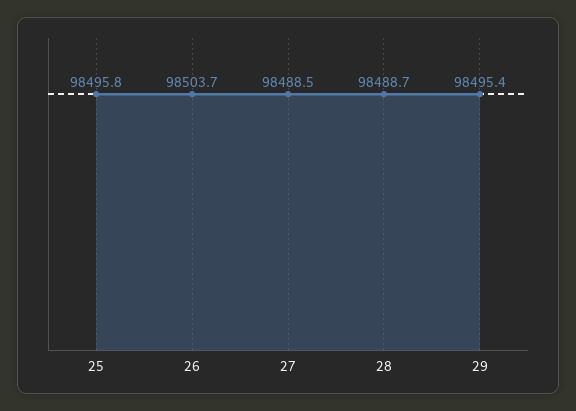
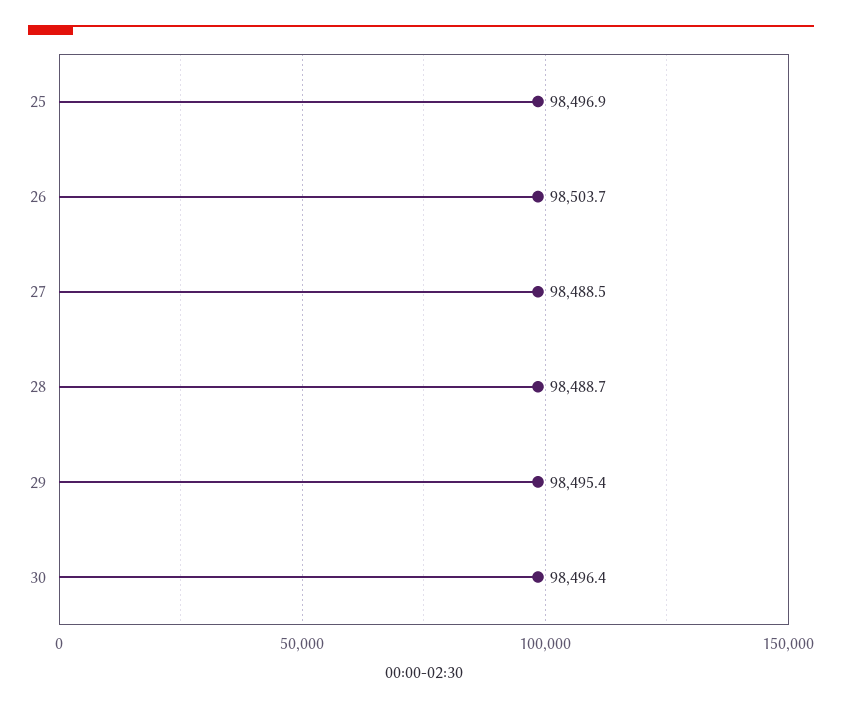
  {
-   "25": 98495.8,
+   "25": 98496.9,
    "26": 98503.7,
    "27": 98488.5,
    "28": 98488.7,
-   "29": 98495.4
+   "29": 98495.4,
+   "30": 98496.4
  }

